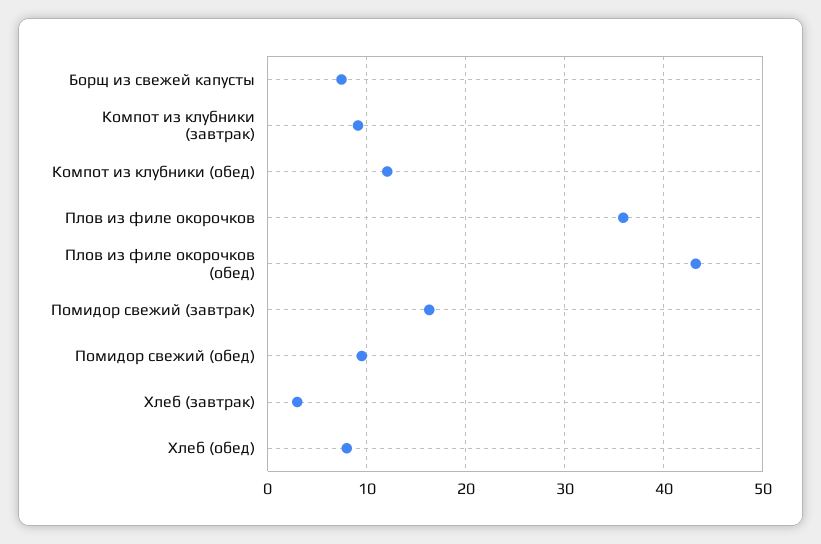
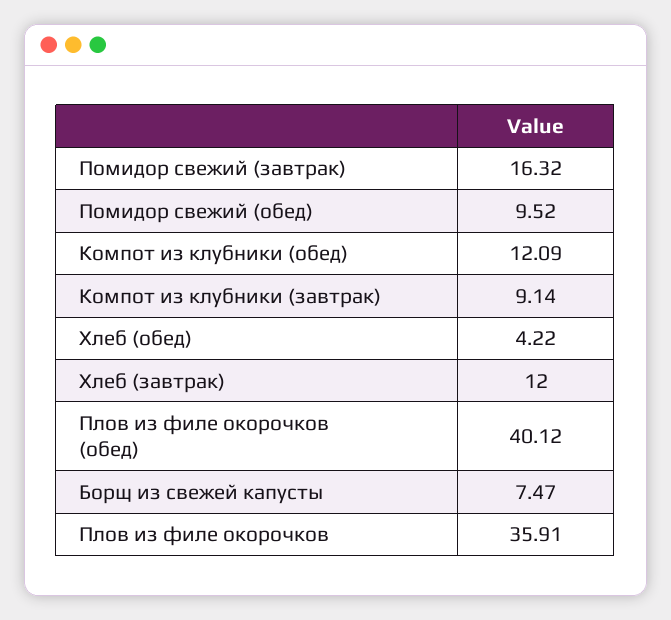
  {
    "Борщ из свежей капусты": 7.47,
    "Компот из клубники (завтрак)": 9.14,
    "Компот из клубники (обед)": 12.09,
    "Плов из филе окорочков": 35.91,
-   "Плов из филе окорочков (обед)": 43,
+   "Плов из филе окорочков (обед)": 40.12,
    "Помидор свежий (завтрак)": 16.32,
    "Помидор свежий (обед)": 9.52,
-   "Хлеб (завтрак)": 3,
+   "Хлеб (завтрак)": 12,
-   "Хлеб (обед)": 8
+   "Хлеб (обед)": 4.22
  }

